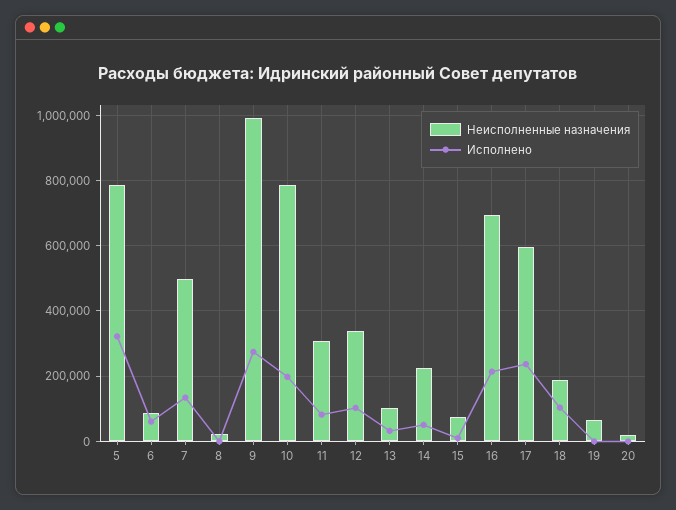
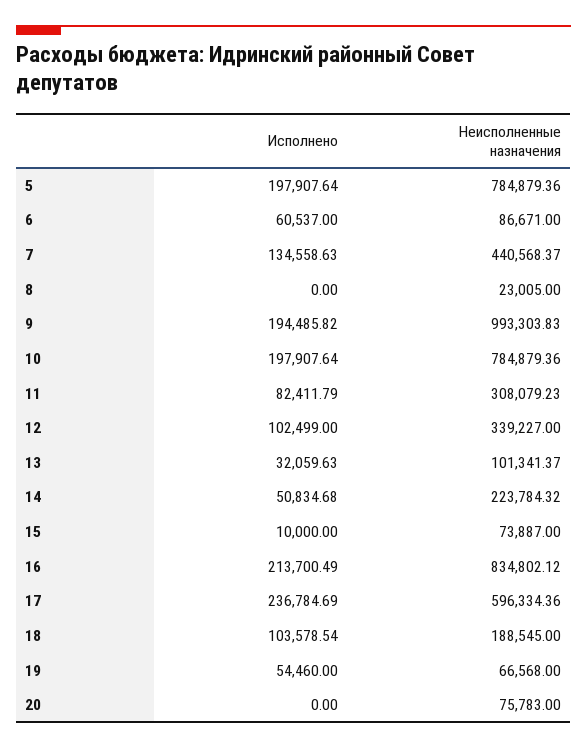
  {
    "Неисполненные назначения": {
      "5": 784879.36,
      "6": 86671,
-     "7": 500000,
+     "7": 440568.37,
      "8": 23005,
      "9": 993303.83,
      "10": 784879.36,
      "11": 308079.23,
      "12": 339227,
      "13": 101341.37,
      "14": 223784.32,
      "15": 73887,
-     "16": 700000,
+     "16": 834802.12,
      "17": 596334.36,
      "18": 188545,
      "19": 66568,
-     "20": 20000
+     "20": 75783
    },
    "Исполнено": {
-     "5": 320000,
+     "5": 197907.64,
      "6": 60537,
      "7": 134558.63,
      "8": 0,
-     "9": 280000,
+     "9": 194485.82,
      "10": 197907.64,
      "11": 82411.79,
      "12": 102499,
      "13": 32059.63,
      "14": 50834.68,
      "15": 10000,
      "16": 213700.49,
      "17": 236784.69,
      "18": 103578.54,
-     "19": 0,
+     "19": 54460,
      "20": 0
    }
  }

